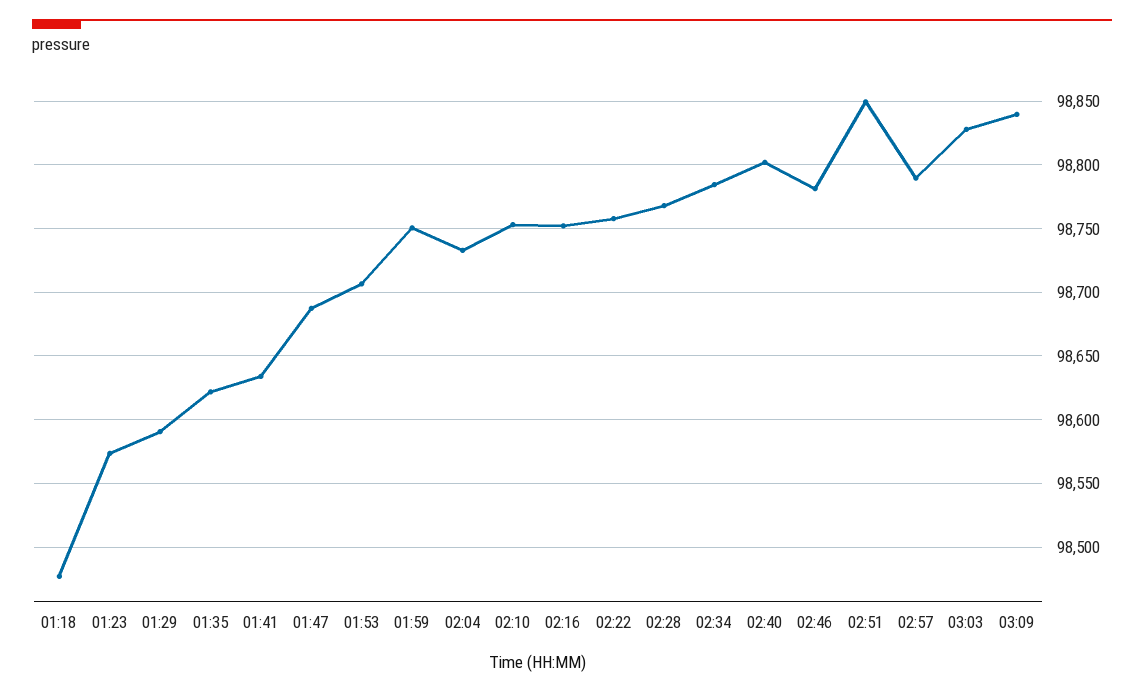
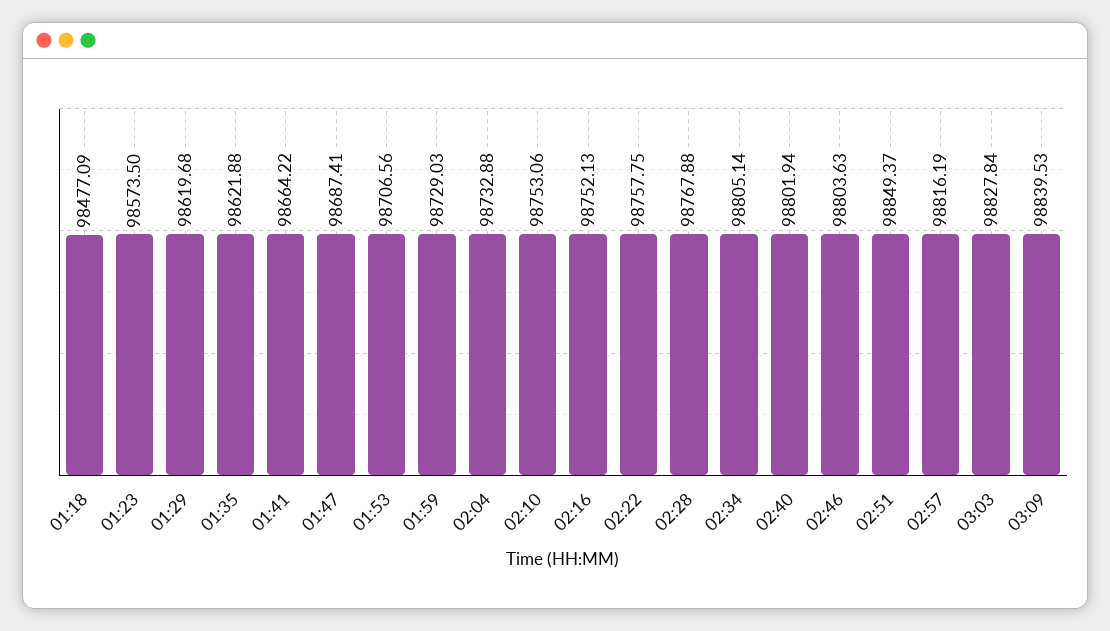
  {
    "01:18": 98477.09,
    "01:23": 98573.5,
-   "01:29": 98590,
+   "01:29": 98619.68,
    "01:35": 98621.88,
-   "01:41": 98635,
+   "01:41": 98664.22,
    "01:47": 98687.41,
    "01:53": 98706.56,
-   "01:59": 98750,
+   "01:59": 98729.03,
    "02:04": 98732.88,
    "02:10": 98753.06,
    "02:16": 98752.13,
    "02:22": 98757.75,
    "02:28": 98767.88,
-   "02:34": 98785,
+   "02:34": 98805.14,
    "02:40": 98801.94,
-   "02:46": 98780,
+   "02:46": 98803.63,
    "02:51": 98849.37,
-   "02:57": 98790,
+   "02:57": 98816.19,
    "03:03": 98827.84,
    "03:09": 98839.53
  }

